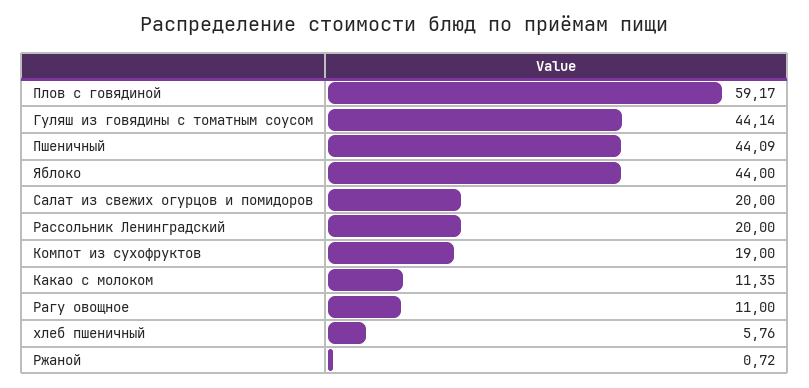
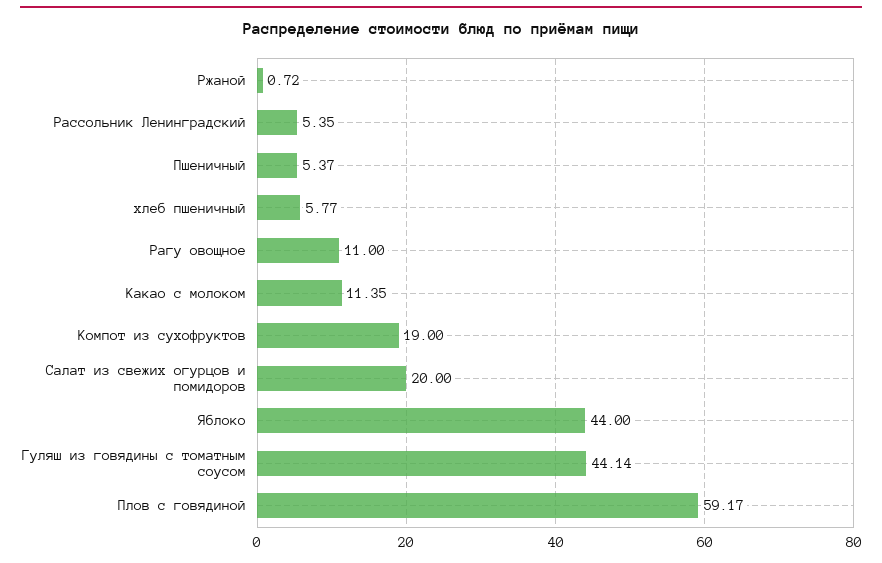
  {
    "Плов с говядиной": 59.17,
    "Гуляш из говядины с томатным соусом": 44.14,
-   "Пшеничный": 44.09,
+   "Пшеничный": 5.37,
    "Яблоко": 44,
    "Салат из свежих огурцов и помидоров": 20,
-   "Рассольник Ленинградский": 20,
+   "Рассольник Ленинградский": 5.35,
    "Компот из сухофруктов": 19,
    "Какао с молоком": 11.35,
    "Рагу овощное": 11,
-   "хлеб пшеничный": 5.76,
+   "хлеб пшеничный": 5.77,
    "Ржаной": 0.72
  }

